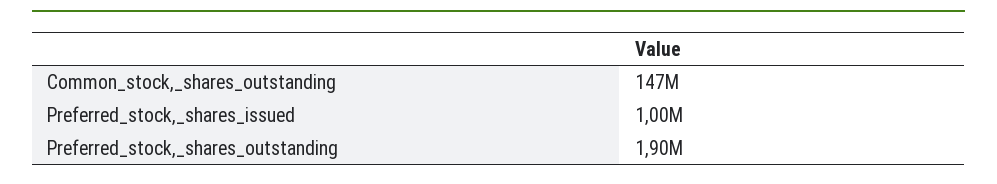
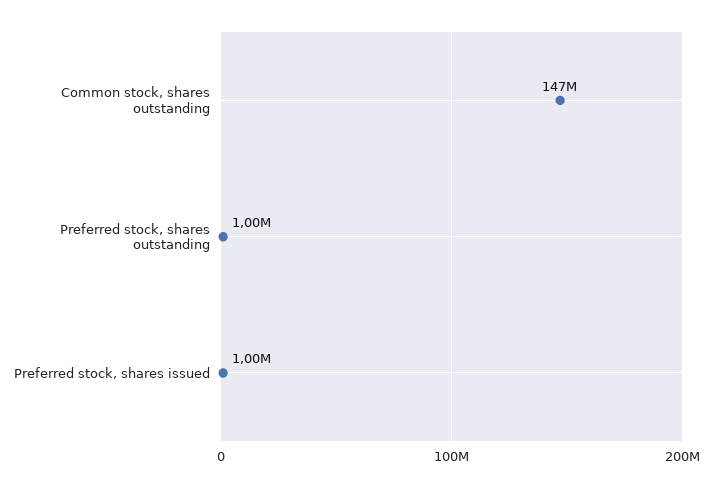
  {
    "Common_stock,_shares_outstanding": 147000000,
    "Preferred_stock,_shares_issued": 1000000,
-   "Preferred_stock,_shares_outstanding": 1900000
+   "Preferred_stock,_shares_outstanding": 1000000
  }

